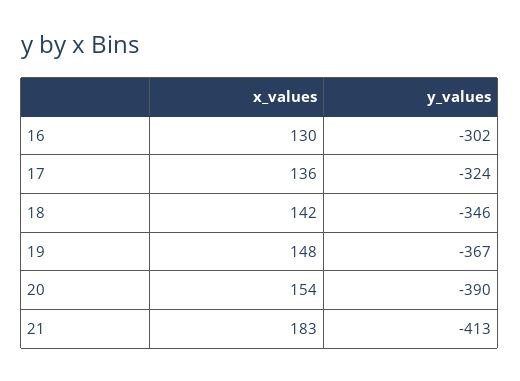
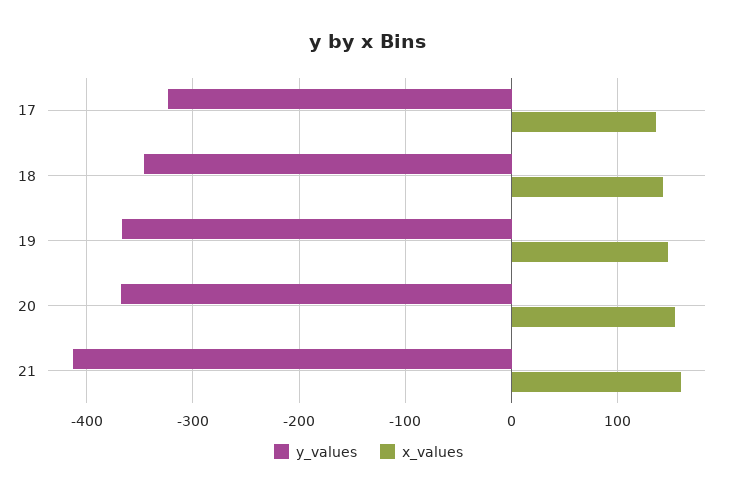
  {
    "x_values": {
-     "16": 130,
      "17": 136,
      "18": 142,
      "19": 148,
      "20": 154,
-     "21": 183
+     "21": 160
    },
    "y_values": {
-     "16": -302,
      "17": -324,
      "18": -346,
      "19": -367,
-     "20": -390,
+     "20": -370,
      "21": -413
    }
  }

